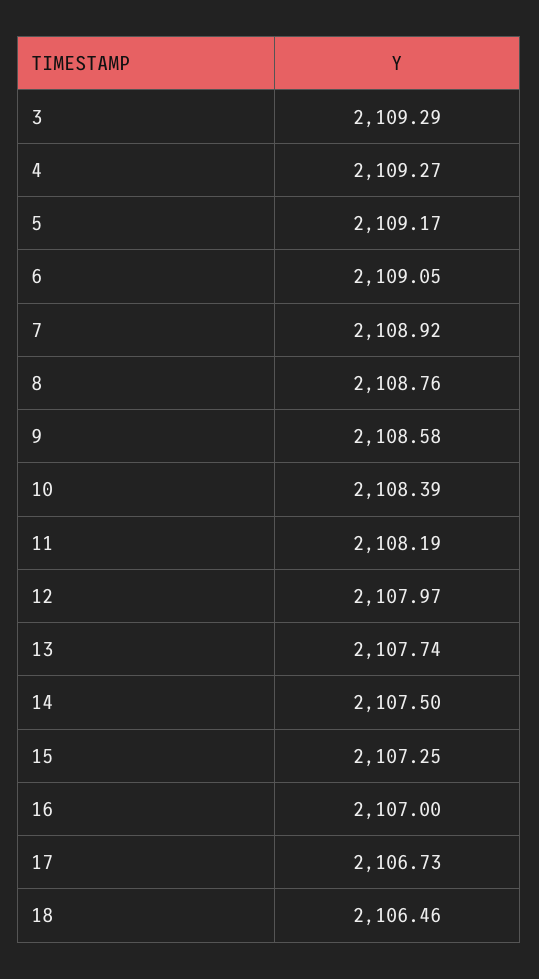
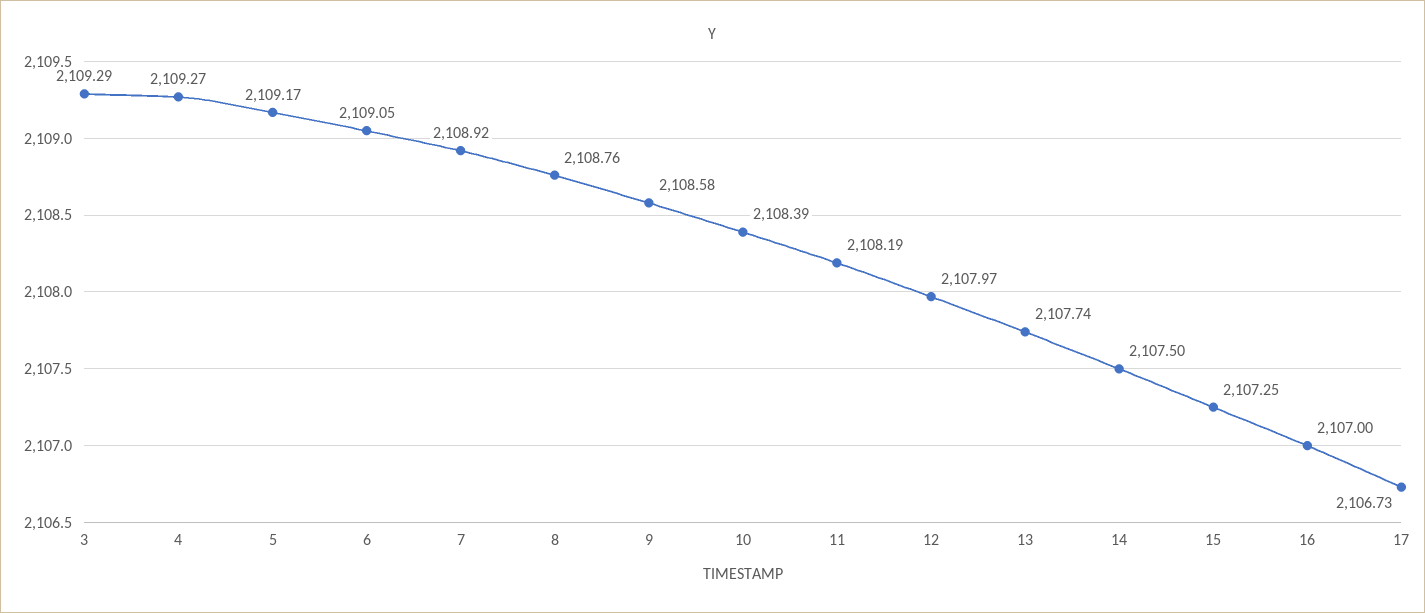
  {
    "3": 2109.29,
    "4": 2109.27,
    "5": 2109.17,
    "6": 2109.05,
    "7": 2108.92,
    "8": 2108.76,
    "9": 2108.58,
    "10": 2108.39,
    "11": 2108.19,
    "12": 2107.97,
    "13": 2107.74,
    "14": 2107.5,
    "15": 2107.25,
    "16": 2107,
-   "17": 2106.73,
+   "17": 2106.73
-   "18": 2106.46
  }

